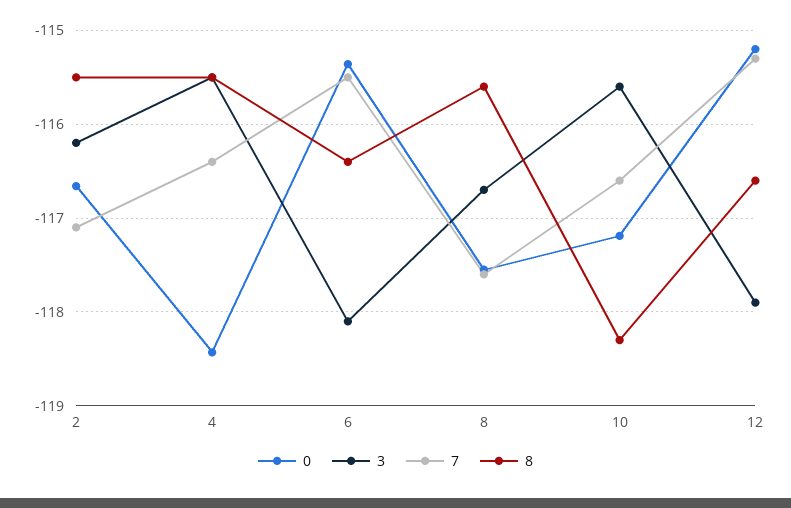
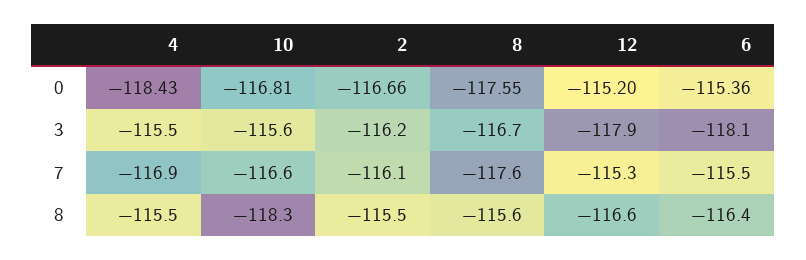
  {
    "0": {
      "2": -116.66,
      "4": -118.43,
      "6": -115.36,
      "8": -117.55,
-     "10": -117.2,
+     "10": -116.81,
      "12": -115.2
    },
    "3": {
      "2": -116.2,
      "4": -115.5,
      "6": -118.1,
      "8": -116.7,
      "10": -115.6,
      "12": -117.9
    },
    "7": {
-     "2": -117.1,
+     "2": -116.1,
-     "4": -116.4,
+     "4": -116.9,
      "6": -115.5,
      "8": -117.6,
      "10": -116.6,
      "12": -115.3
    },
    "8": {
      "2": -115.5,
      "4": -115.5,
      "6": -116.4,
      "8": -115.6,
      "10": -118.3,
      "12": -116.6
    }
  }

